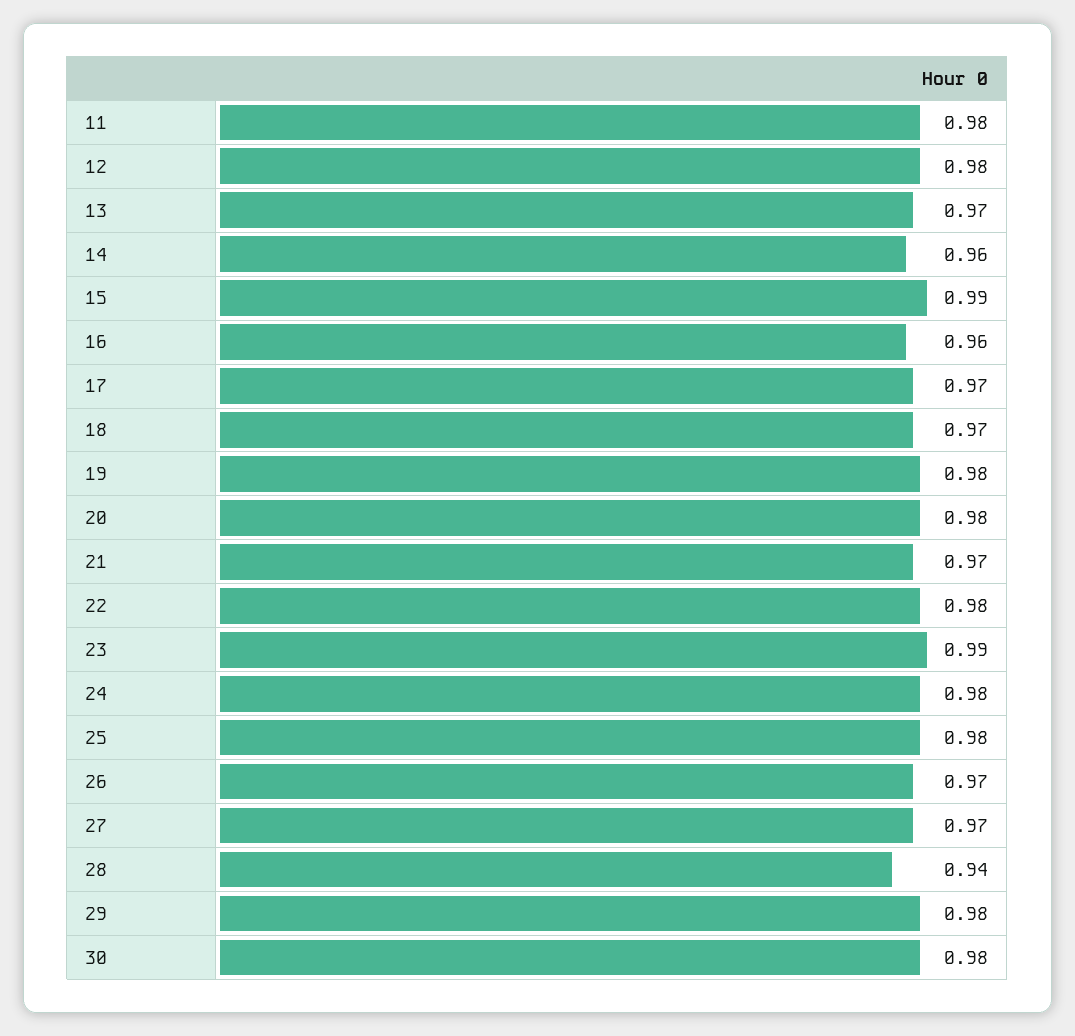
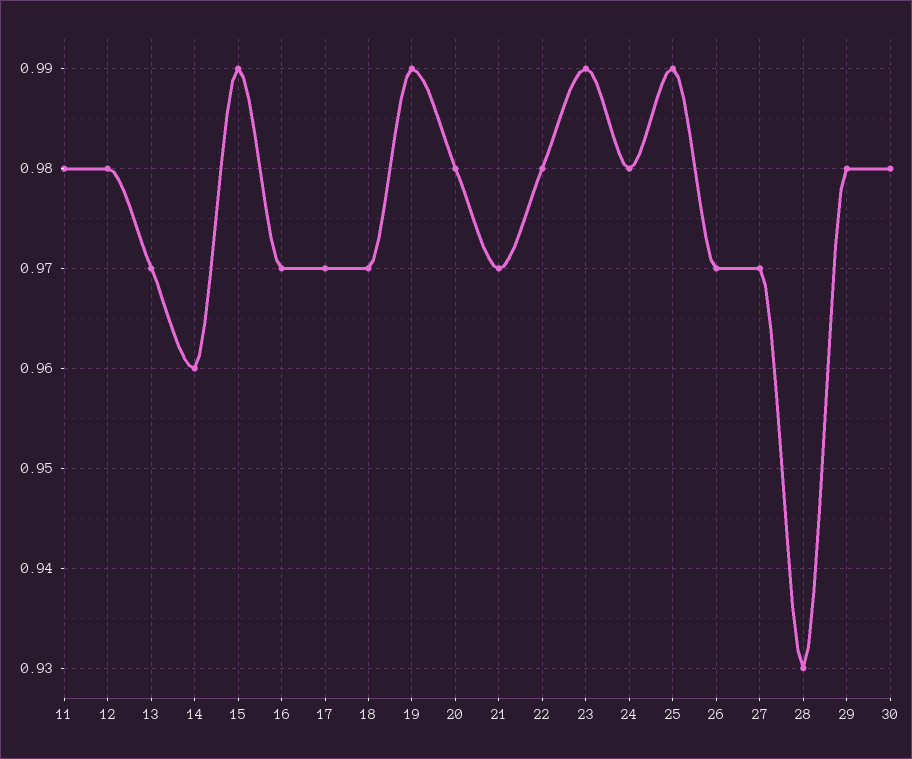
  {
    "11": 0.98,
    "12": 0.98,
    "13": 0.97,
    "14": 0.96,
    "15": 0.99,
-   "16": 0.96,
+   "16": 0.97,
    "17": 0.97,
    "18": 0.97,
-   "19": 0.98,
+   "19": 0.99,
    "20": 0.98,
    "21": 0.97,
    "22": 0.98,
    "23": 0.99,
    "24": 0.98,
-   "25": 0.98,
+   "25": 0.99,
    "26": 0.97,
    "27": 0.97,
-   "28": 0.94,
+   "28": 0.93,
    "29": 0.98,
    "30": 0.98
  }

